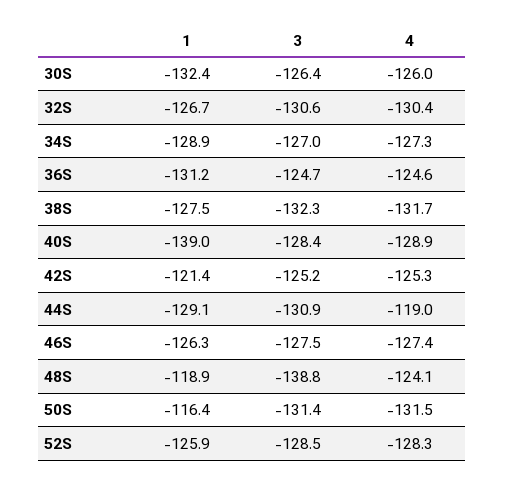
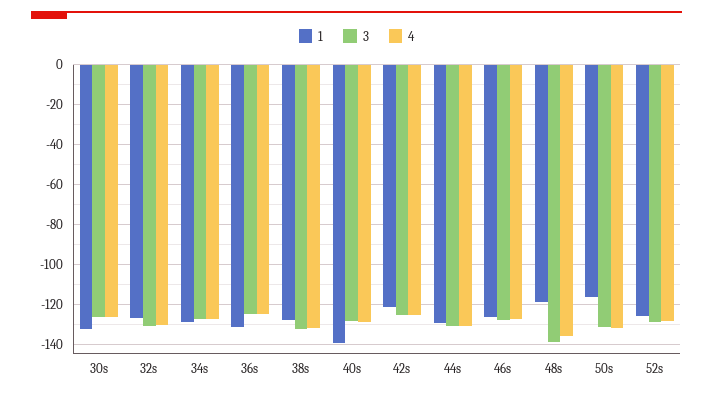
  {
    "1": {
      "30S": -132.4,
      "32S": -126.7,
      "34S": -128.9,
      "36S": -131.2,
      "38S": -127.5,
      "40S": -139,
      "42S": -121.4,
      "44S": -129.1,
      "46S": -126.3,
      "48S": -118.9,
      "50S": -116.4,
      "52S": -125.9
    },
    "3": {
      "30S": -126.4,
      "32S": -130.6,
      "34S": -127,
      "36S": -124.7,
      "38S": -132.3,
      "40S": -128.4,
      "42S": -125.2,
      "44S": -130.9,
      "46S": -127.5,
      "48S": -138.8,
      "50S": -131.4,
      "52S": -128.5
    },
    "4": {
      "30S": -126,
      "32S": -130.4,
      "34S": -127.3,
      "36S": -124.6,
      "38S": -131.7,
      "40S": -128.9,
      "42S": -125.3,
-     "44S": -119,
+     "44S": -130,
      "46S": -127.4,
-     "48S": -124.1,
+     "48S": -135,
      "50S": -131.5,
      "52S": -128.3
    }
  }

